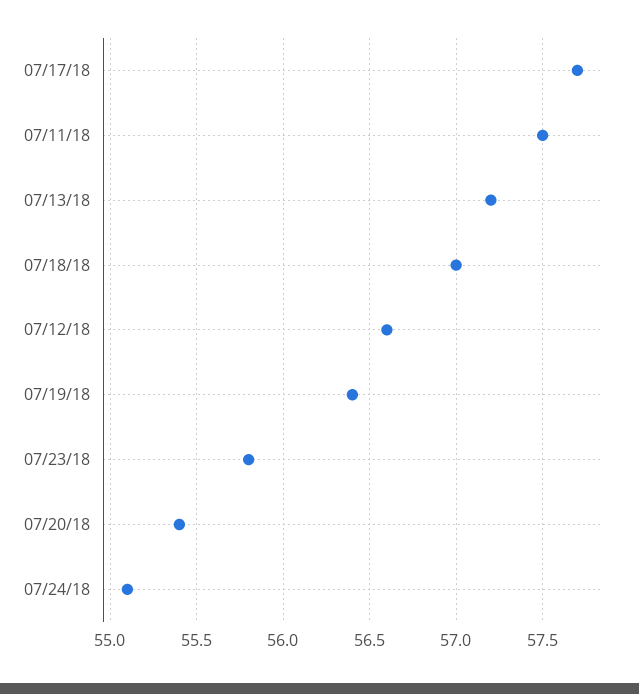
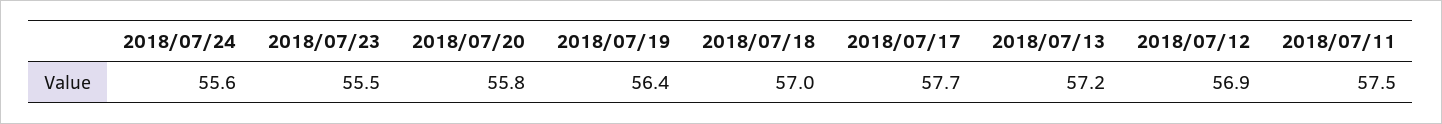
  {
    "07/17/18": 57.7,
    "07/11/18": 57.5,
    "07/13/18": 57.2,
    "07/18/18": 57,
-   "07/12/18": 56.6,
+   "07/12/18": 56.9,
    "07/19/18": 56.4,
-   "07/23/18": 55.8,
+   "07/23/18": 55.5,
-   "07/20/18": 55.4,
+   "07/20/18": 55.8,
-   "07/24/18": 55.1
+   "07/24/18": 55.6
  }

